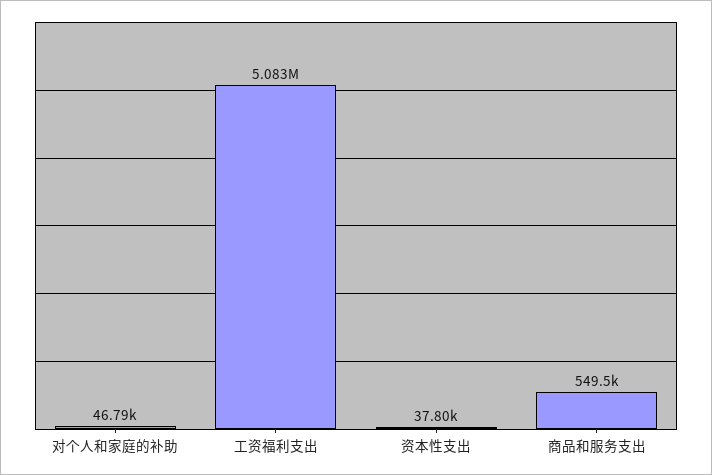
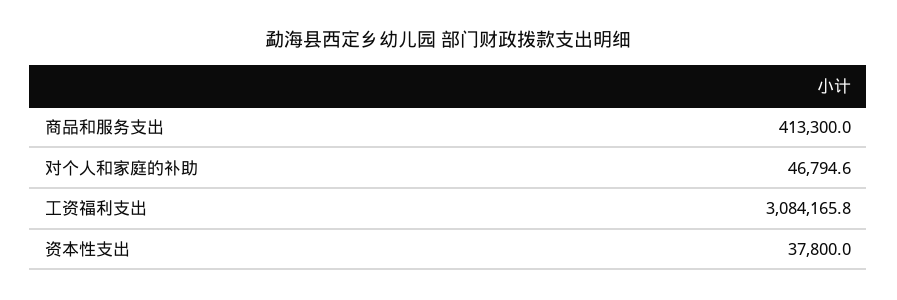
  {
    "对个人和家庭的补助": 46794.6,
-   "工资福利支出": 5083000,
+   "工资福利支出": 3084165.8,
    "资本性支出": 37800,
-   "商品和服务支出": 549500
+   "商品和服务支出": 413300
  }

